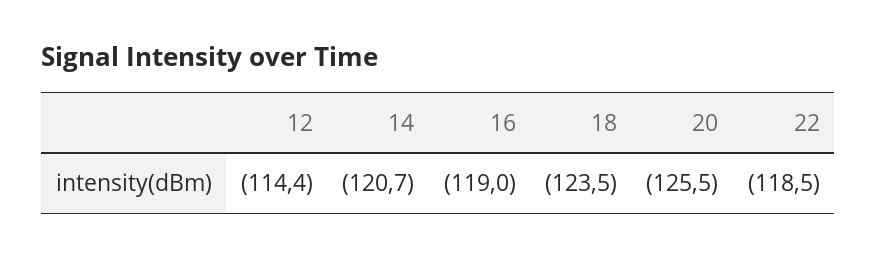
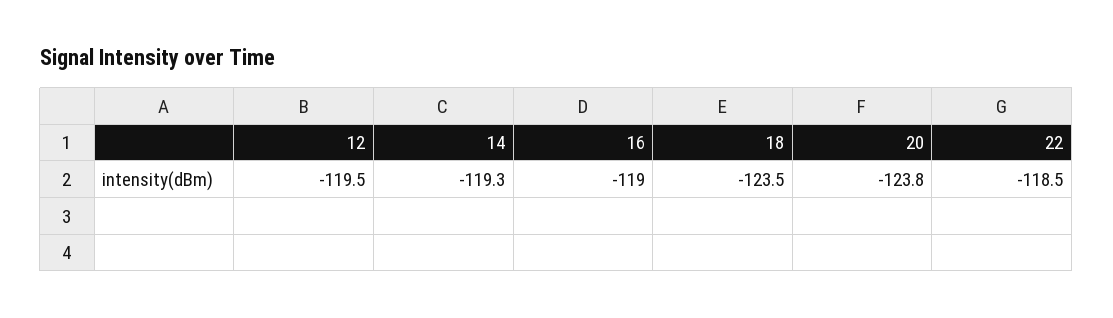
  {
-   "12": -114.4,
+   "12": -119.5,
-   "14": -120.7,
+   "14": -119.3,
    "16": -119,
    "18": -123.5,
-   "20": -125.5,
+   "20": -123.8,
    "22": -118.5
  }

